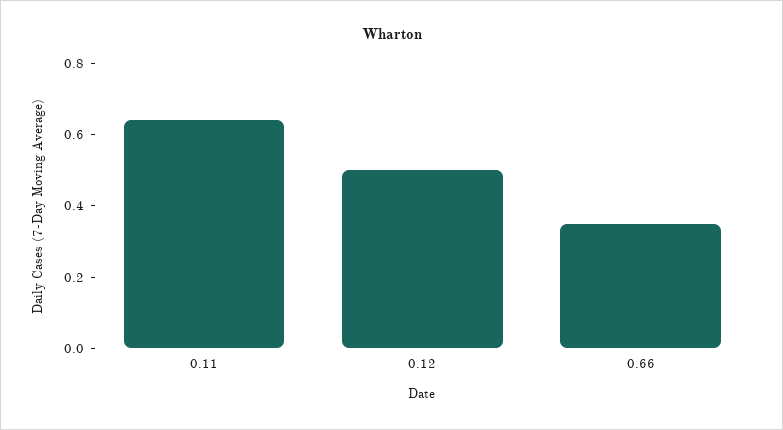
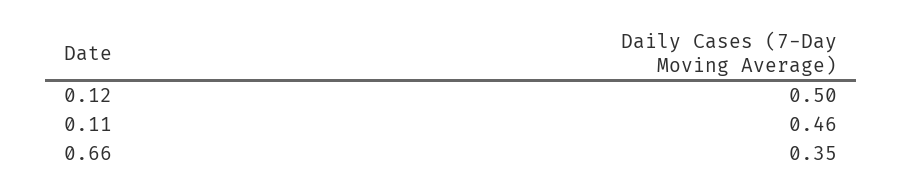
  {
-   "0.11": 0.65,
+   "0.11": 0.46,
    "0.12": 0.5,
    "0.66": 0.35
  }

